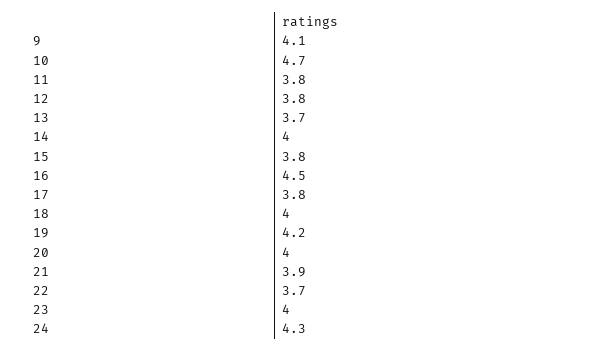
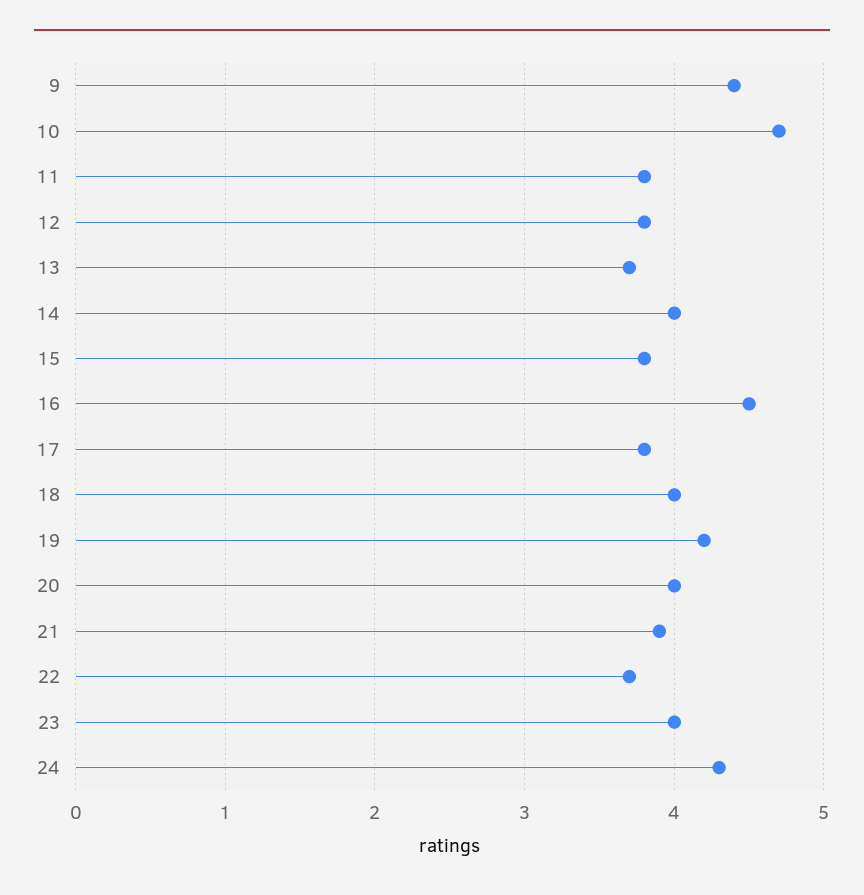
  {
-   "9": 4.1,
+   "9": 4.4,
    "10": 4.7,
    "11": 3.8,
    "12": 3.8,
    "13": 3.7,
    "14": 4,
    "15": 3.8,
    "16": 4.5,
    "17": 3.8,
    "18": 4,
    "19": 4.2,
    "20": 4,
    "21": 3.9,
    "22": 3.7,
    "23": 4,
    "24": 4.3
  }

